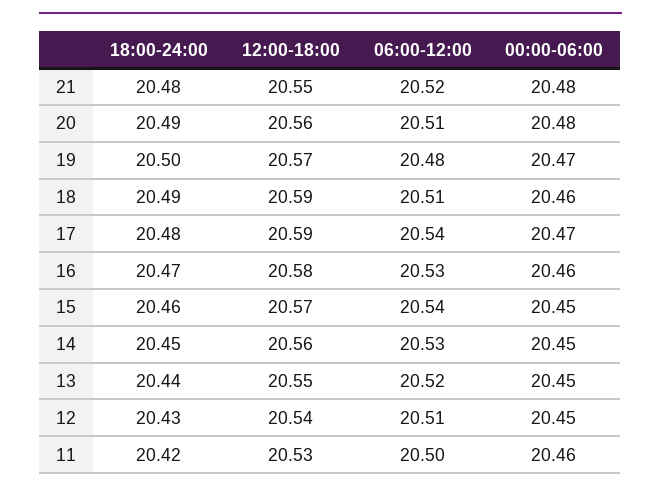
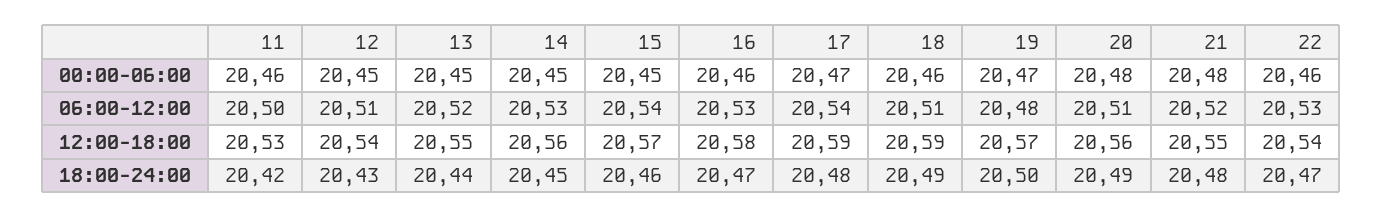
  {
    "18:00-24:00": {
      "21": 20.48,
      "20": 20.49,
      "19": 20.5,
      "18": 20.49,
      "17": 20.48,
      "16": 20.47,
      "15": 20.46,
      "14": 20.45,
      "13": 20.44,
      "12": 20.43,
-     "11": 20.42
+     "11": 20.42,
+     "22": 20.47
    },
    "12:00-18:00": {
      "21": 20.55,
      "20": 20.56,
      "19": 20.57,
      "18": 20.59,
      "17": 20.59,
      "16": 20.58,
      "15": 20.57,
      "14": 20.56,
      "13": 20.55,
      "12": 20.54,
-     "11": 20.53
+     "11": 20.53,
+     "22": 20.54
    },
    "06:00-12:00": {
      "21": 20.52,
      "20": 20.51,
      "19": 20.48,
      "18": 20.51,
      "17": 20.54,
      "16": 20.53,
      "15": 20.54,
      "14": 20.53,
      "13": 20.52,
      "12": 20.51,
-     "11": 20.5
+     "11": 20.5,
+     "22": 20.53
    },
    "00:00-06:00": {
      "21": 20.48,
      "20": 20.48,
      "19": 20.47,
      "18": 20.46,
      "17": 20.47,
      "16": 20.46,
      "15": 20.45,
      "14": 20.45,
      "13": 20.45,
      "12": 20.45,
-     "11": 20.46
+     "11": 20.46,
+     "22": 20.46
    }
  }

